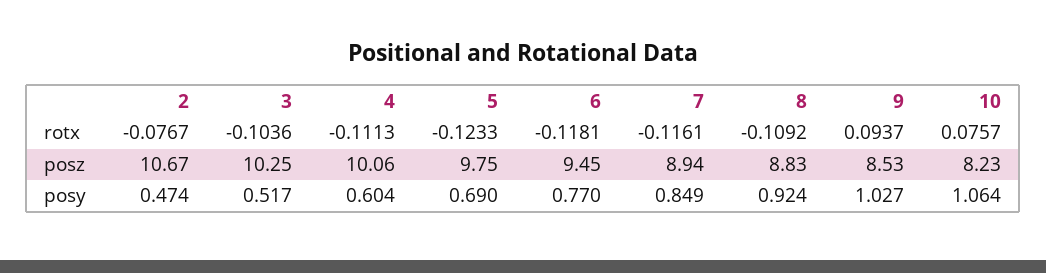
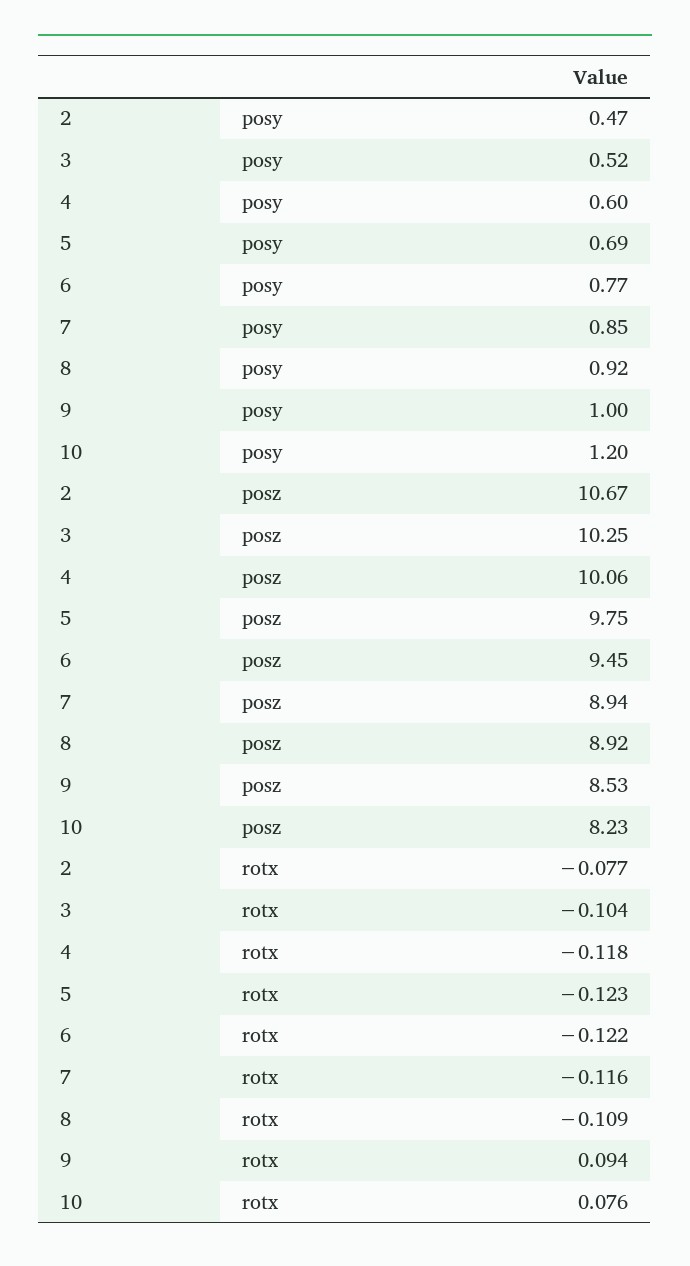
  {
    "2": {
      "rotx": -0.0767,
      "posz": 10.67,
      "posy": 0.474
    },
    "3": {
      "rotx": -0.1036,
      "posz": 10.25,
      "posy": 0.517
    },
    "4": {
-     "rotx": -0.1113,
+     "rotx": -0.118,
      "posz": 10.06,
      "posy": 0.604
    },
    "5": {
      "rotx": -0.1233,
      "posz": 9.75,
      "posy": 0.69
    },
    "6": {
-     "rotx": -0.1181,
+     "rotx": -0.122,
      "posz": 9.45,
      "posy": 0.77
    },
    "7": {
      "rotx": -0.1161,
      "posz": 8.94,
      "posy": 0.849
    },
    "8": {
      "rotx": -0.1092,
-     "posz": 8.83,
+     "posz": 8.92,
      "posy": 0.924
    },
    "9": {
      "rotx": 0.0937,
      "posz": 8.53,
-     "posy": 1.027
+     "posy": 1
    },
    "10": {
      "rotx": 0.0757,
      "posz": 8.23,
-     "posy": 1.064
+     "posy": 1.2
    }
  }

